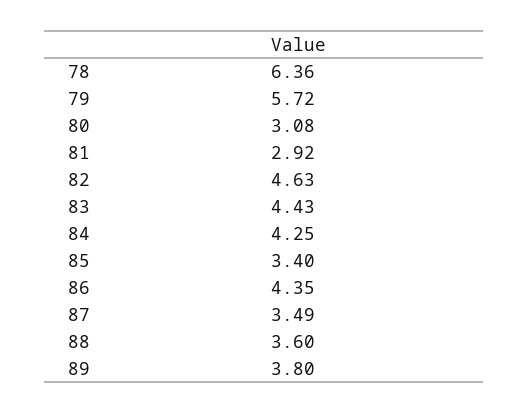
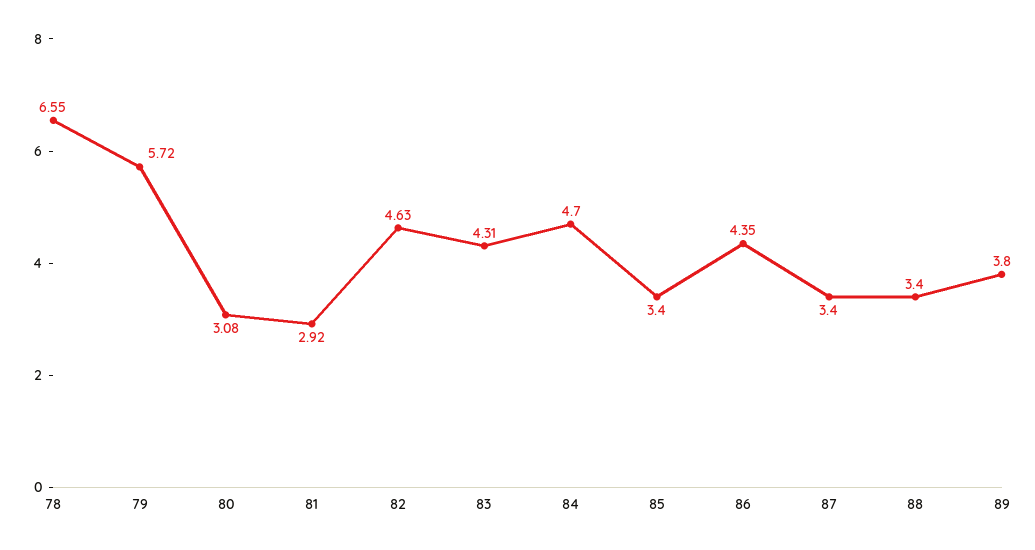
  {
-   "78": 6.36,
+   "78": 6.55,
    "79": 5.72,
    "80": 3.08,
    "81": 2.92,
    "82": 4.63,
-   "83": 4.43,
+   "83": 4.31,
-   "84": 4.25,
+   "84": 4.7,
    "85": 3.4,
    "86": 4.35,
-   "87": 3.49,
+   "87": 3.4,
-   "88": 3.6,
+   "88": 3.4,
    "89": 3.8
  }

